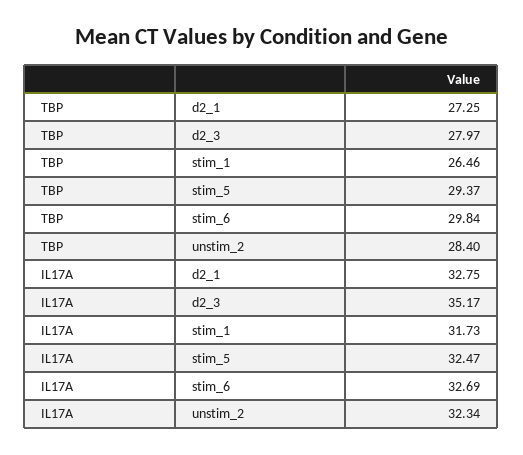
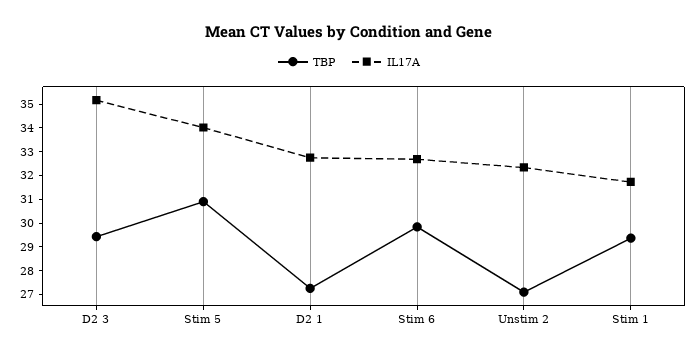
  {
    "TBP": {
      "d2_1": 27.25,
-     "d2_3": 27.97,
+     "d2_3": 29.5,
-     "stim_1": 26.46,
+     "stim_1": 29.5,
-     "stim_5": 29.37,
+     "stim_5": 31,
      "stim_6": 29.84,
-     "unstim_2": 28.4
+     "unstim_2": 27
    },
    "IL17A": {
      "d2_1": 32.75,
      "d2_3": 35.17,
      "stim_1": 31.73,
-     "stim_5": 32.47,
+     "stim_5": 34,
      "stim_6": 32.69,
      "unstim_2": 32.34
    }
  }

